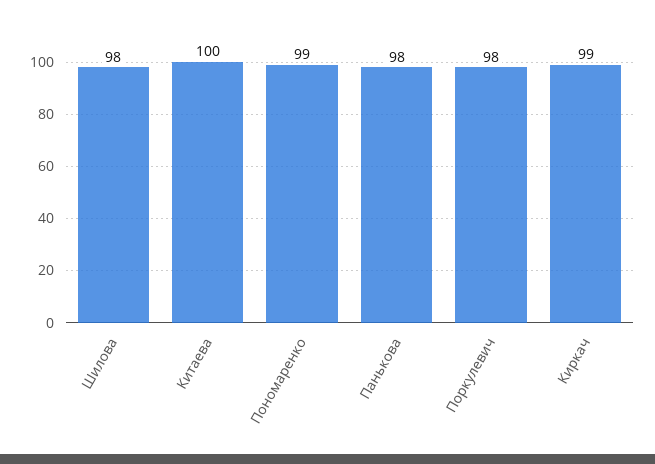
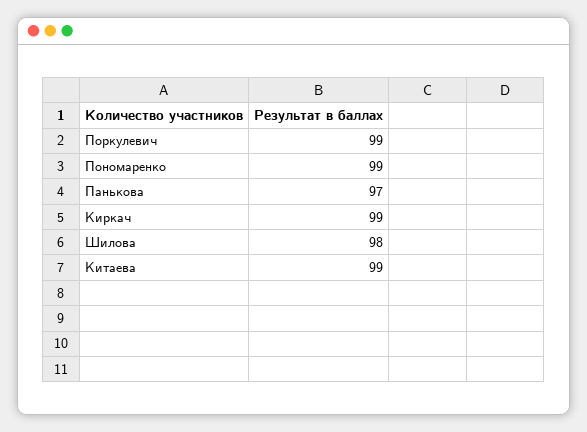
  {
    "Шилова": 98,
-   "Китаева": 100,
+   "Китаева": 99,
    "Пономаренко": 99,
-   "Панькова": 98,
+   "Панькова": 97,
-   "Поркулевич": 98,
+   "Поркулевич": 99,
    "Киркач": 99
  }

